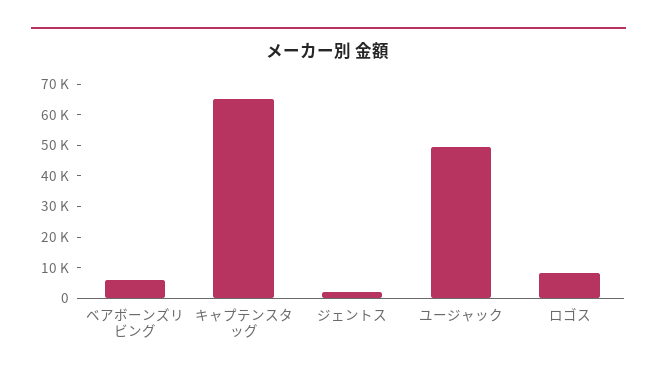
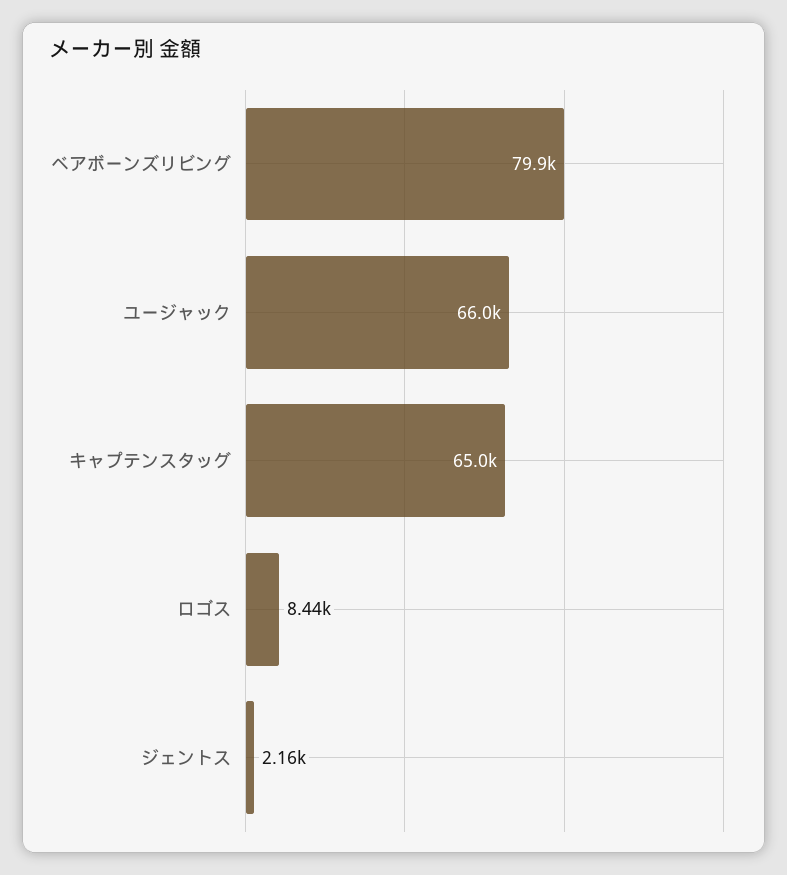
  {
-   "ベアボーンズリビング": 5000,
+   "ベアボーンズリビング": 79900,
    "キャプテンスタッグ": 65000,
    "ジェントス": 2160,
-   "ユージャック": 50000,
+   "ユージャック": 66000,
    "ロゴス": 8440
  }

